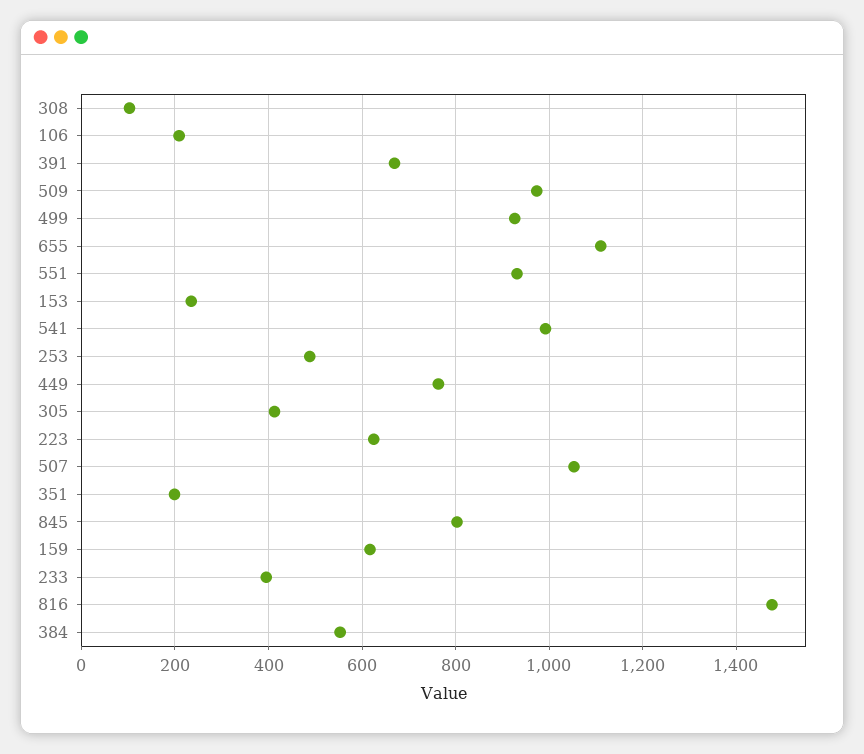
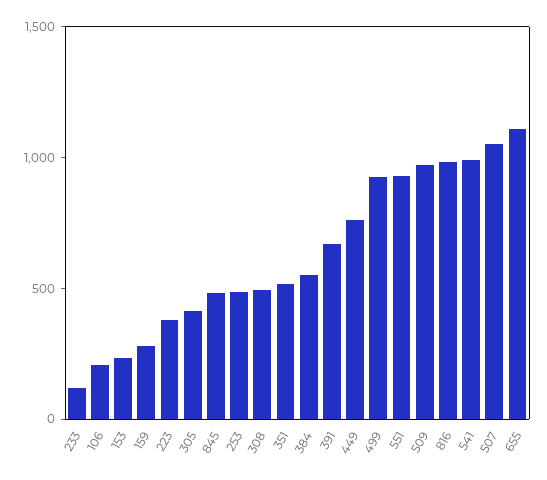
  {
-   "308": 100,
+   "308": 500,
    "106": 200,
    "391": 660,
    "509": 980,
    "499": 920,
    "655": 1120,
    "551": 940,
    "153": 240,
    "541": 1000,
    "253": 480,
    "449": 760,
    "305": 420,
-   "223": 620,
+   "223": 400,
    "507": 1060,
-   "351": 200,
+   "351": 500,
-   "845": 800,
+   "845": 500,
-   "159": 620,
+   "159": 300,
-   "233": 400,
+   "233": 100,
-   "816": 1480,
+   "816": 1000,
    "384": 560
  }

